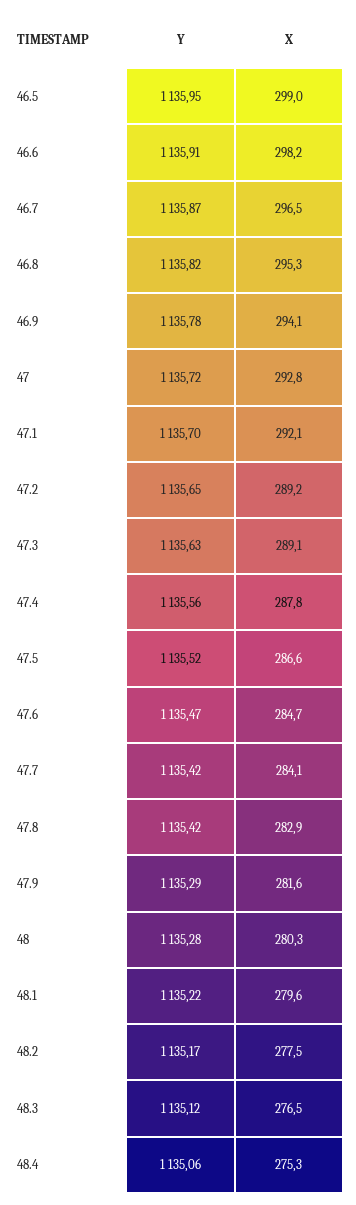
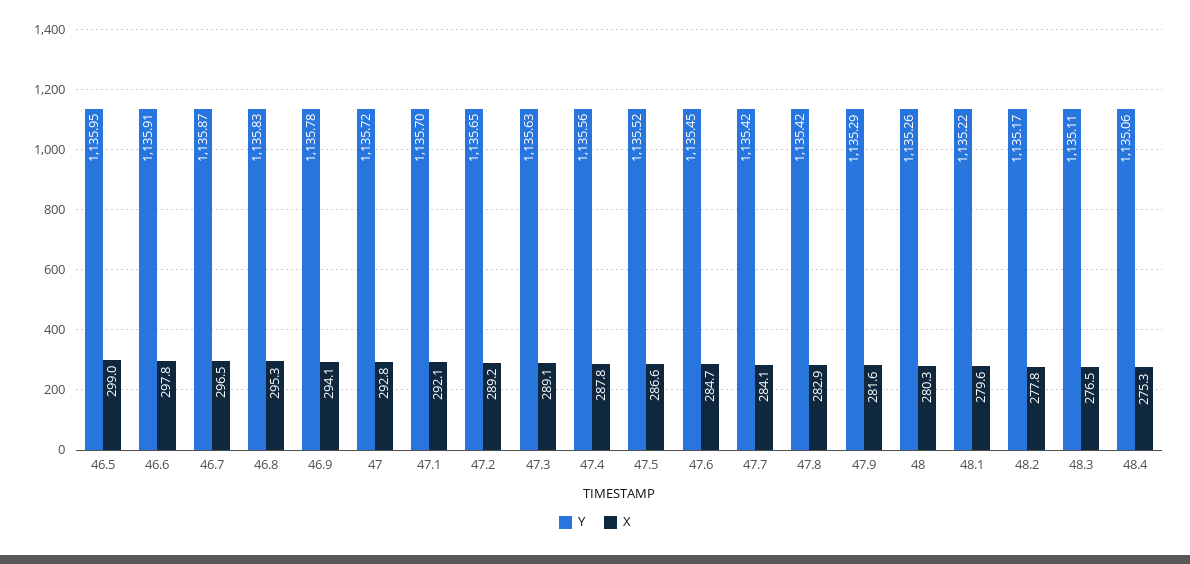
  {
    "Y": {
      "46.5": 1135.95,
      "46.6": 1135.91,
      "46.7": 1135.87,
-     "46.8": 1135.82,
+     "46.8": 1135.83,
      "46.9": 1135.78,
      "47": 1135.72,
      "47.1": 1135.7,
      "47.2": 1135.65,
      "47.3": 1135.63,
      "47.4": 1135.56,
      "47.5": 1135.52,
-     "47.6": 1135.47,
+     "47.6": 1135.45,
      "47.7": 1135.42,
      "47.8": 1135.42,
      "47.9": 1135.29,
-     "48": 1135.28,
+     "48": 1135.26,
      "48.1": 1135.22,
      "48.2": 1135.17,
-     "48.3": 1135.12,
+     "48.3": 1135.11,
      "48.4": 1135.06
    },
    "X": {
      "46.5": 299,
-     "46.6": 298.2,
+     "46.6": 297.8,
      "46.7": 296.5,
      "46.8": 295.3,
      "46.9": 294.1,
      "47": 292.8,
      "47.1": 292.1,
      "47.2": 289.2,
      "47.3": 289.1,
      "47.4": 287.8,
      "47.5": 286.6,
      "47.6": 284.7,
      "47.7": 284.1,
      "47.8": 282.9,
      "47.9": 281.6,
      "48": 280.3,
      "48.1": 279.6,
-     "48.2": 277.5,
+     "48.2": 277.8,
      "48.3": 276.5,
      "48.4": 275.3
    }
  }

